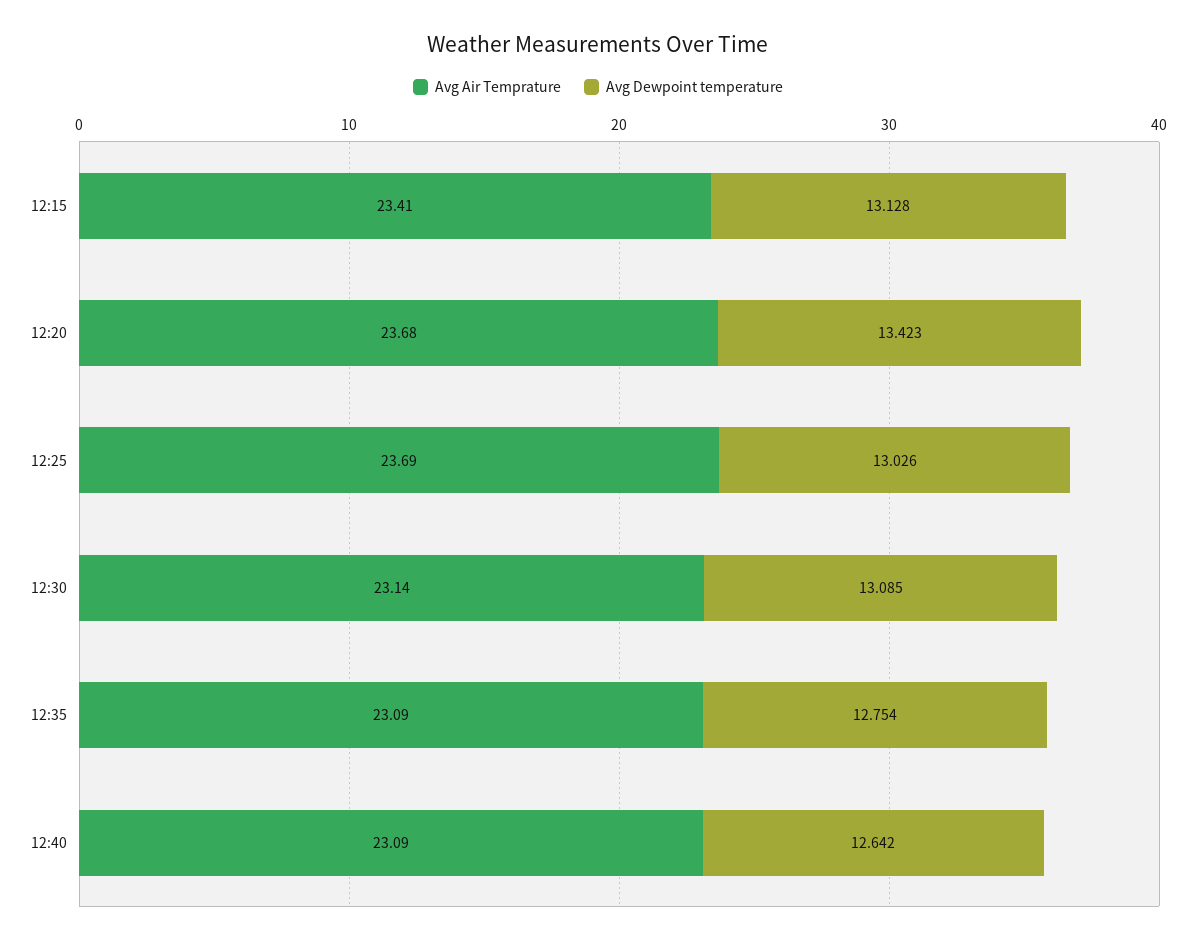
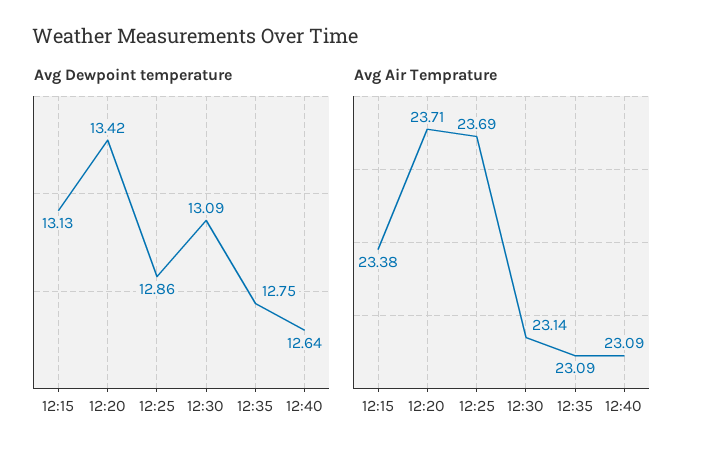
  {
    "Avg Air Temprature": {
-     "12:15": 23.41,
+     "12:15": 23.38,
-     "12:20": 23.68,
+     "12:20": 23.71,
      "12:25": 23.69,
      "12:30": 23.14,
      "12:35": 23.09,
      "12:40": 23.09
    },
    "Avg Dewpoint temperature": {
      "12:15": 13.128,
      "12:20": 13.423,
-     "12:25": 13.026,
+     "12:25": 12.86,
      "12:30": 13.085,
      "12:35": 12.754,
      "12:40": 12.642
    }
  }

